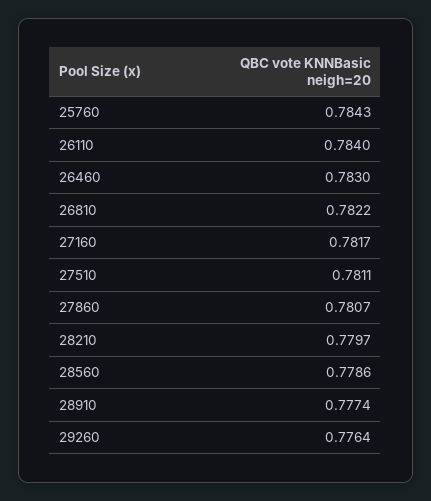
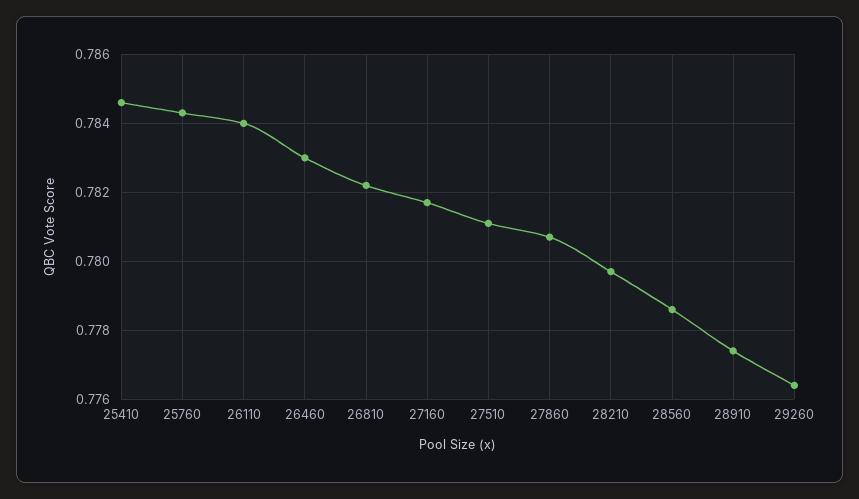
  {
    "25760": 0.7843,
    "26110": 0.784,
    "26460": 0.783,
    "26810": 0.7822,
    "27160": 0.7817,
    "27510": 0.7811,
    "27860": 0.7807,
    "28210": 0.7797,
    "28560": 0.7786,
    "28910": 0.7774,
-   "29260": 0.7764
+   "29260": 0.7764,
+   "25410": 0.7845
  }

